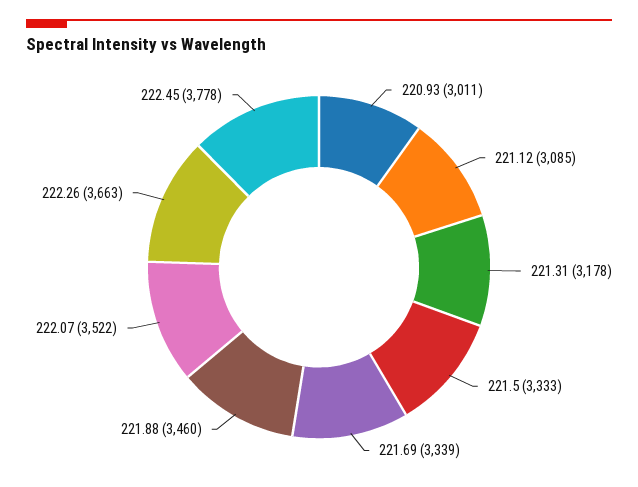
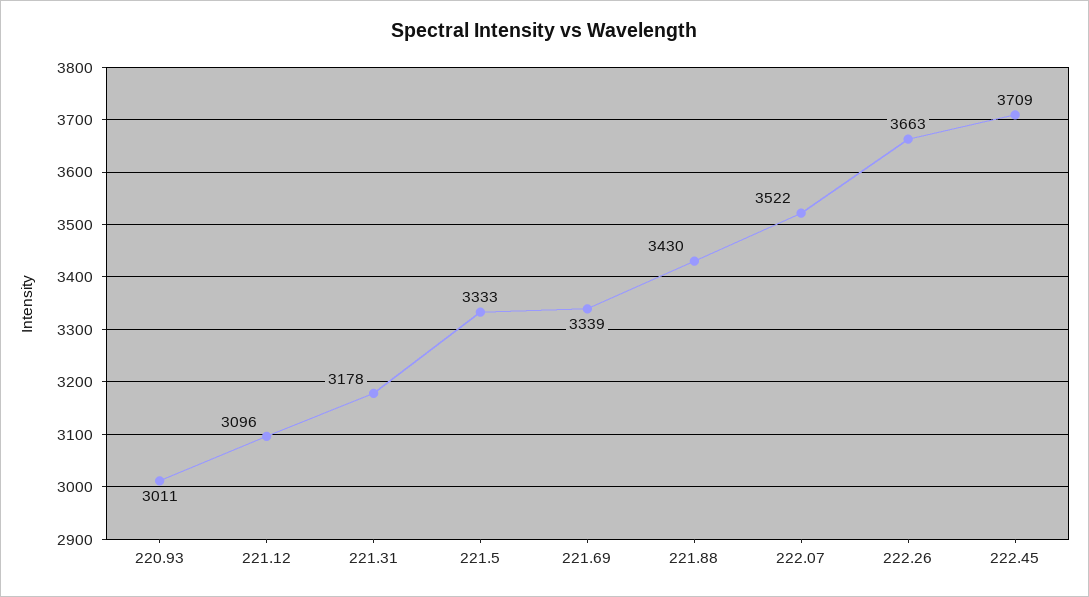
  {
    "220.93": 3011,
-   "221.12": 3085,
+   "221.12": 3096,
    "221.31": 3178,
    "221.5": 3333,
    "221.69": 3339,
-   "221.88": 3460,
+   "221.88": 3430,
    "222.07": 3522,
    "222.26": 3663,
-   "222.45": 3778
+   "222.45": 3709
  }

